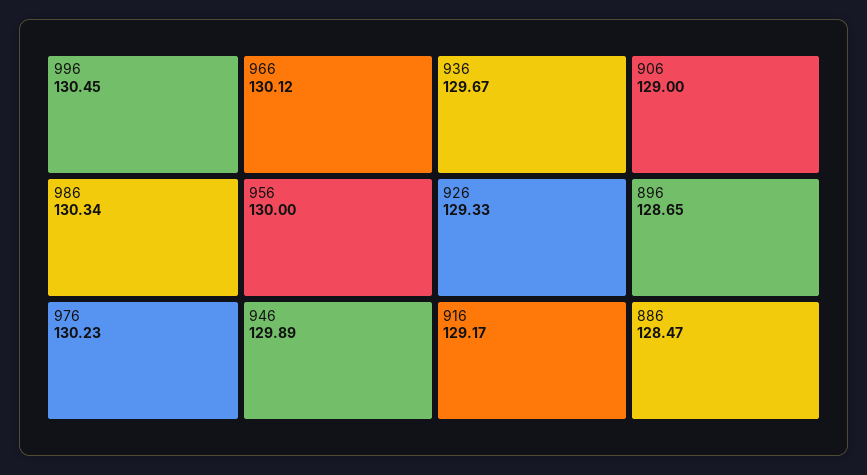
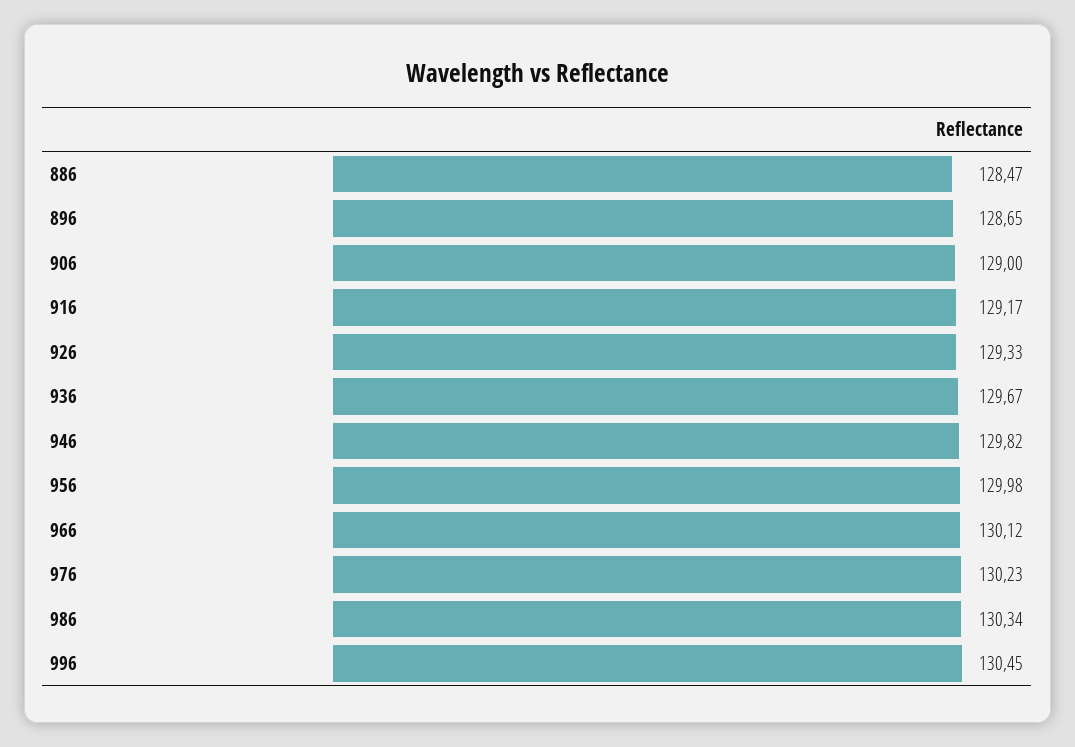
  {
    "996": 130.45,
    "986": 130.34,
    "976": 130.23,
    "966": 130.12,
-   "956": 130,
+   "956": 129.98,
-   "946": 129.89,
+   "946": 129.82,
    "936": 129.67,
    "926": 129.33,
    "916": 129.17,
    "906": 129,
    "896": 128.65,
    "886": 128.47
  }

